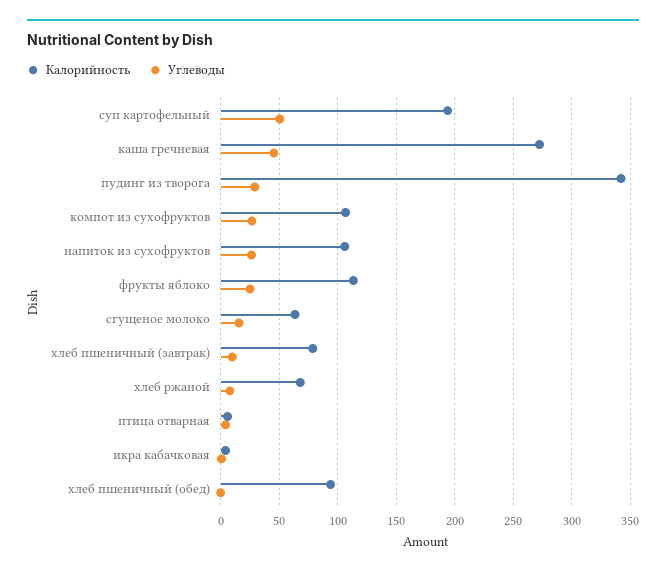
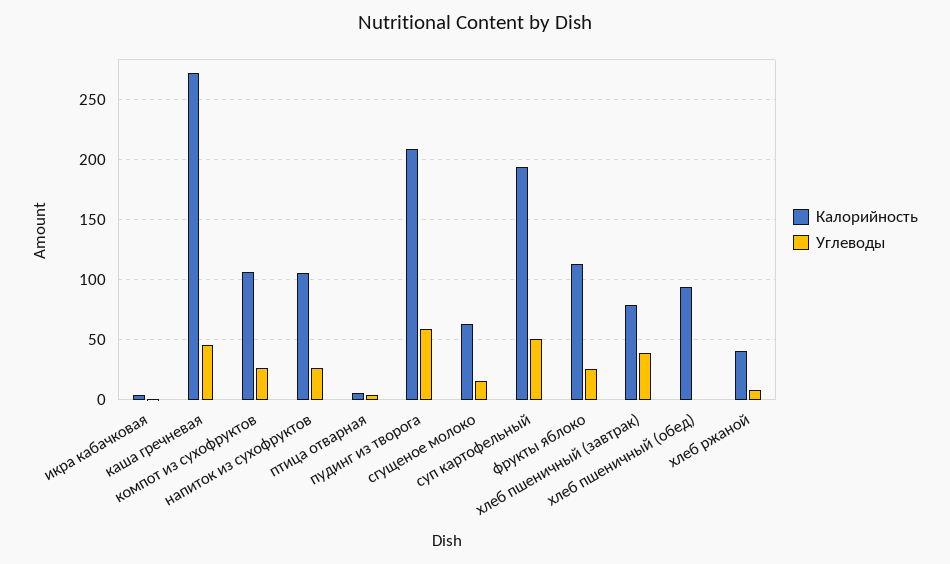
  {
    "Калорийность": {
      "суп картофельный": 195,
      "каша гречневая": 270,
-     "пудинг из творога": 340,
+     "пудинг из творога": 210,
      "компот из сухофруктов": 105,
      "напиток из сухофруктов": 105,
      "фрукты яблоко": 115,
      "сгущеное молоко": 65,
      "хлеб пшеничный (завтрак)": 80,
-     "хлеб ржаной": 70,
+     "хлеб ржаной": 40,
      "птица отварная": 5,
      "икра кабачковая": 5,
      "хлеб пшеничный (обед)": 95
    },
    "Углеводы": {
      "суп картофельный": 50,
      "каша гречневая": 45,
-     "пудинг из творога": 30,
+     "пудинг из творога": 60,
      "компот из сухофруктов": 25,
      "напиток из сухофруктов": 25,
      "фрукты яблоко": 25,
      "сгущеное молоко": 15,
-     "хлеб пшеничный (завтрак)": 10,
+     "хлеб пшеничный (завтрак)": 40,
      "хлеб ржаной": 10,
      "птица отварная": 5,
      "икра кабачковая": 0,
      "хлеб пшеничный (обед)": 0
    }
  }

